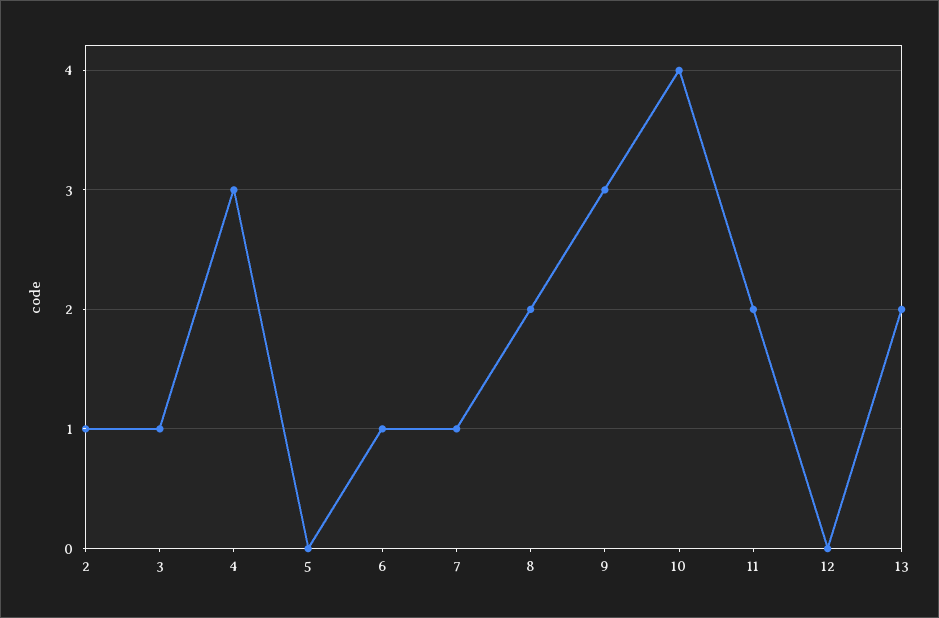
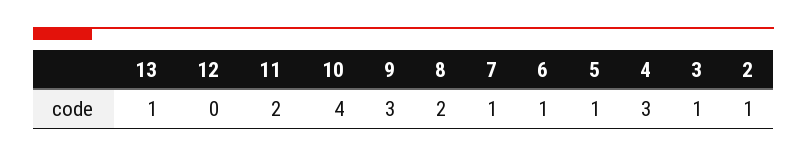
  {
    "2": 1,
    "3": 1,
    "4": 3,
-   "5": 0,
+   "5": 1,
    "6": 1,
    "7": 1,
    "8": 2,
    "9": 3,
    "10": 4,
    "11": 2,
    "12": 0,
-   "13": 2
+   "13": 1
  }

